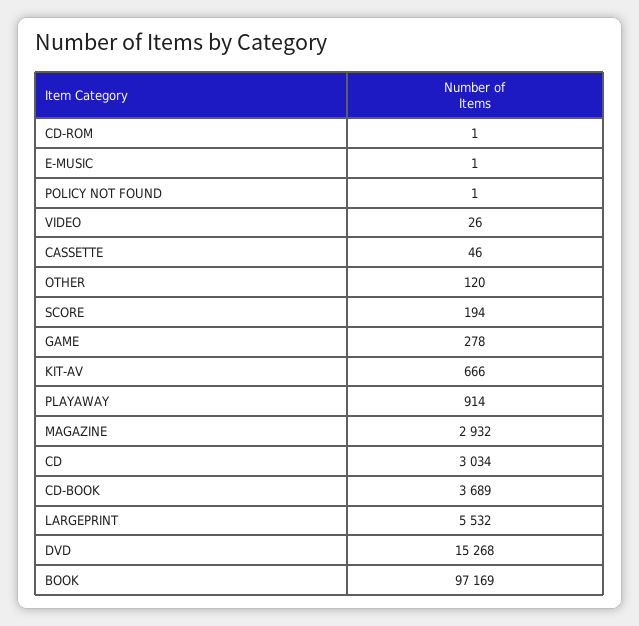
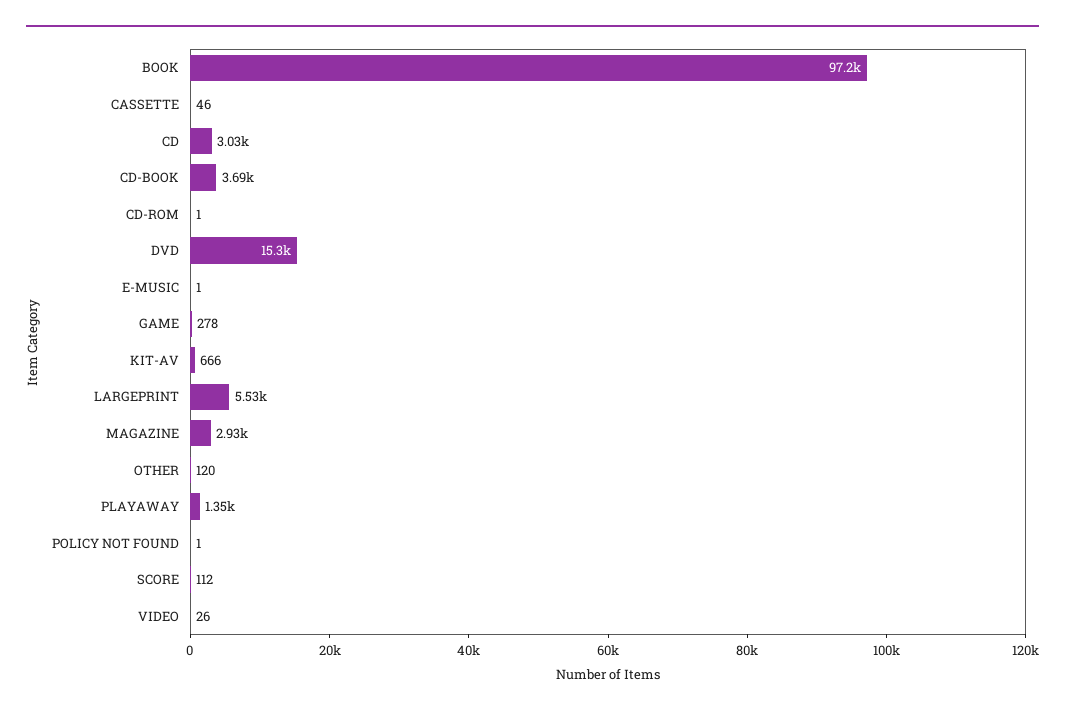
  {
    "CD-ROM": 1,
    "E-MUSIC": 1,
    "POLICY NOT FOUND": 1,
    "VIDEO": 26,
    "CASSETTE": 46,
    "OTHER": 120,
-   "SCORE": 194,
+   "SCORE": 112,
    "GAME": 278,
    "KIT-AV": 666,
-   "PLAYAWAY": 914,
+   "PLAYAWAY": 1350,
    "MAGAZINE": 2932,
    "CD": 3034,
    "CD-BOOK": 3689,
    "LARGEPRINT": 5532,
    "DVD": 15268,
    "BOOK": 97169
  }

